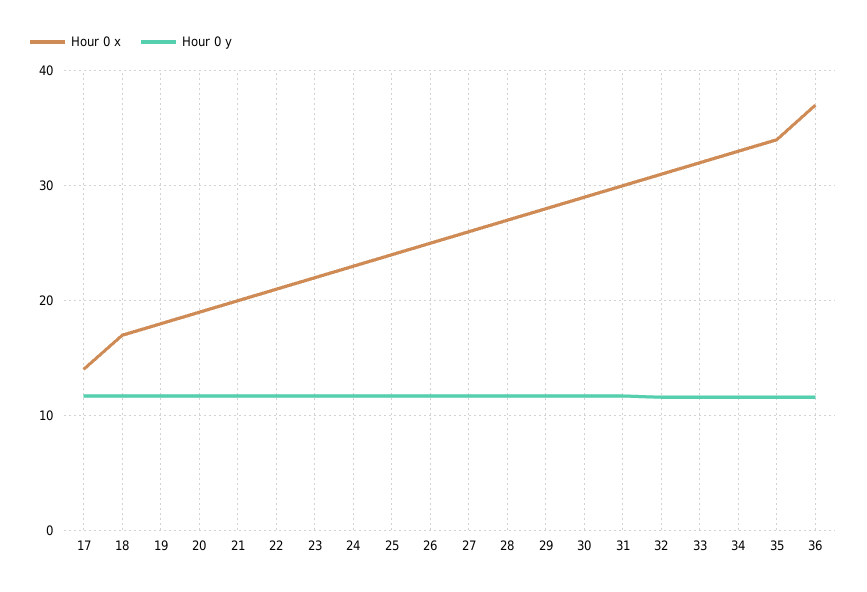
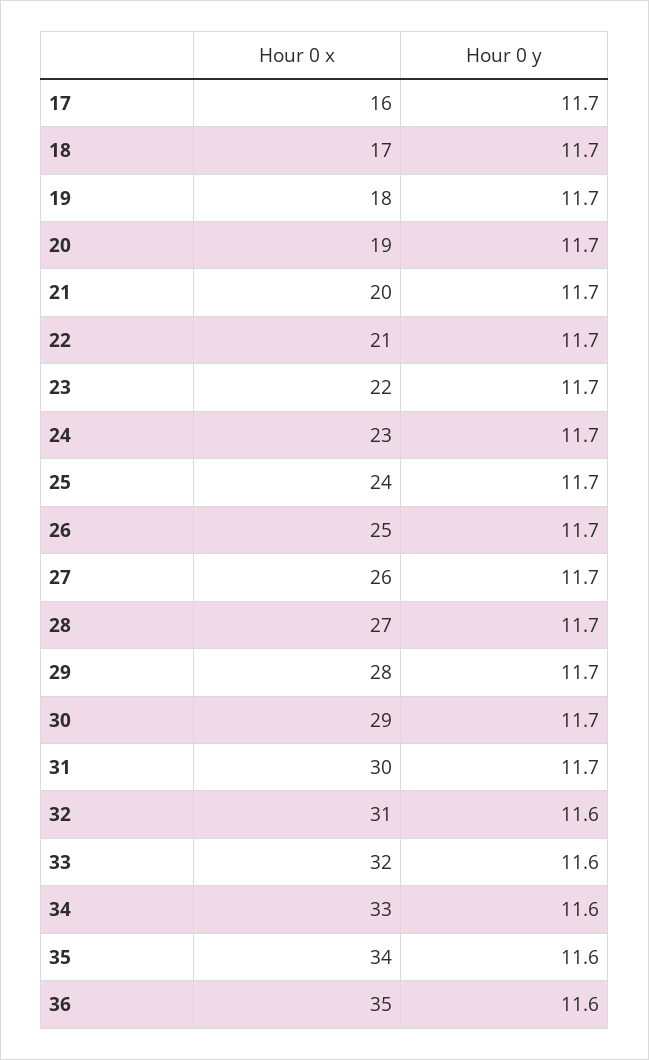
  {
    "Hour 0 x": {
-     "17": 14,
+     "17": 16,
      "18": 17,
      "19": 18,
      "20": 19,
      "21": 20,
      "22": 21,
      "23": 22,
      "24": 23,
      "25": 24,
      "26": 25,
      "27": 26,
      "28": 27,
      "29": 28,
      "30": 29,
      "31": 30,
      "32": 31,
      "33": 32,
      "34": 33,
      "35": 34,
-     "36": 37
+     "36": 35
    },
    "Hour 0 y": {
      "17": 11.7,
      "18": 11.7,
      "19": 11.7,
      "20": 11.7,
      "21": 11.7,
      "22": 11.7,
      "23": 11.7,
      "24": 11.7,
      "25": 11.7,
      "26": 11.7,
      "27": 11.7,
      "28": 11.7,
      "29": 11.7,
      "30": 11.7,
      "31": 11.7,
      "32": 11.6,
      "33": 11.6,
      "34": 11.6,
      "35": 11.6,
      "36": 11.6
    }
  }

